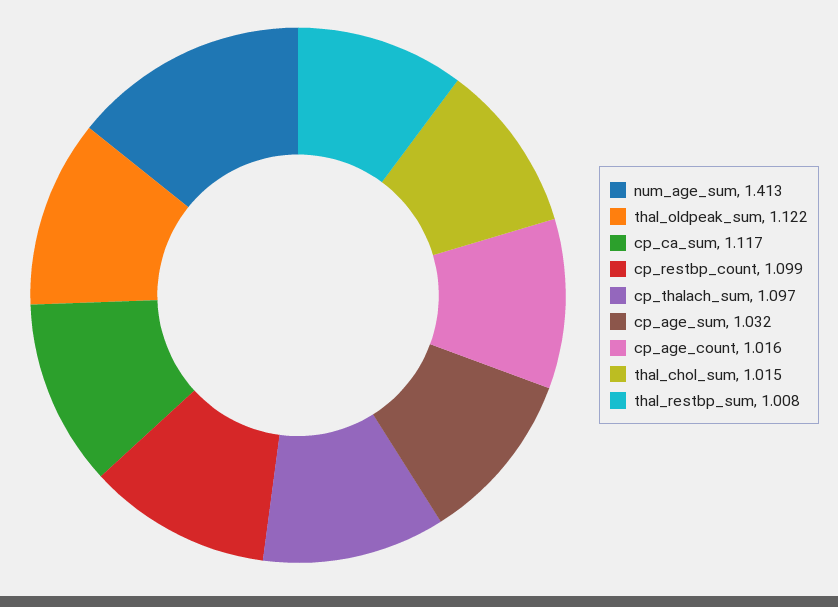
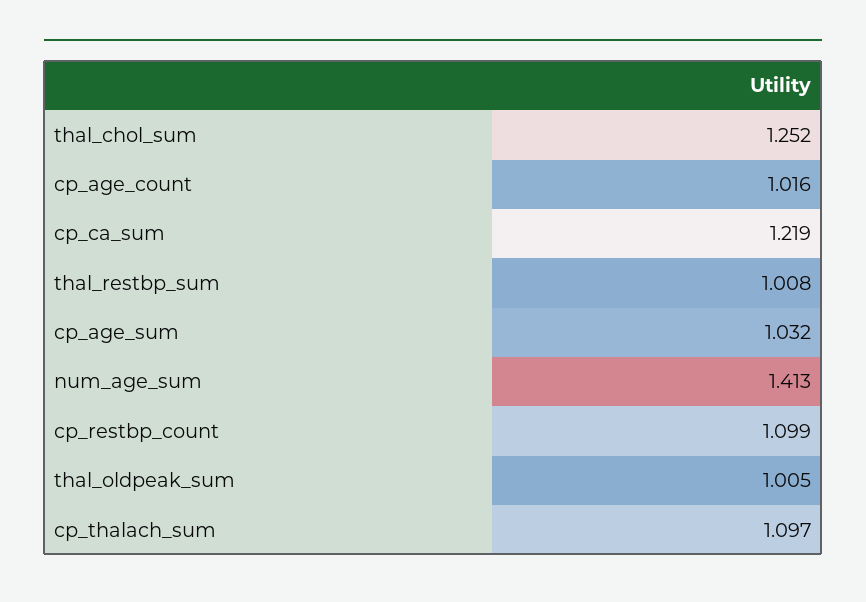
  {
    "num_age_sum": 1.413,
-   "thal_oldpeak_sum": 1.122,
+   "thal_oldpeak_sum": 1.005,
-   "cp_ca_sum": 1.117,
+   "cp_ca_sum": 1.219,
    "cp_restbp_count": 1.099,
    "cp_thalach_sum": 1.097,
    "cp_age_sum": 1.032,
    "cp_age_count": 1.016,
-   "thal_chol_sum": 1.015,
+   "thal_chol_sum": 1.252,
    "thal_restbp_sum": 1.008
  }

